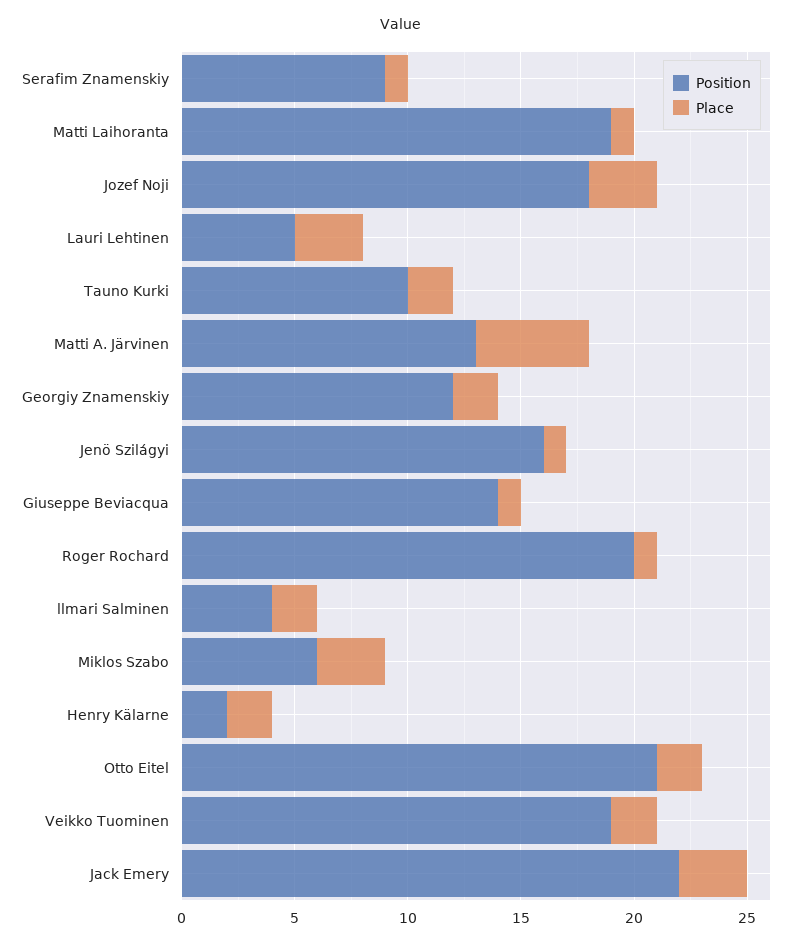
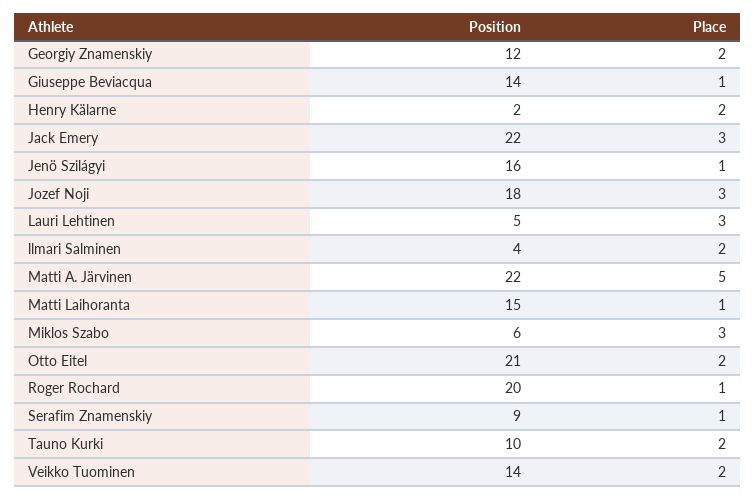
  {
    "Position": {
      "Serafim Znamenskiy": 9,
-     "Matti Laihoranta": 19,
+     "Matti Laihoranta": 15,
      "Jozef Noji": 18,
      "Lauri Lehtinen": 5,
      "Tauno Kurki": 10,
-     "Matti A. Järvinen": 13,
+     "Matti A. Järvinen": 22,
      "Georgiy Znamenskiy": 12,
      "Jenö Szilágyi": 16,
      "Giuseppe Beviacqua": 14,
      "Roger Rochard": 20,
      "llmari Salminen": 4,
      "Miklos Szabo": 6,
      "Henry Kälarne": 2,
      "Otto Eitel": 21,
-     "Veikko Tuominen": 19,
+     "Veikko Tuominen": 14,
      "Jack Emery": 22
    },
    "Place": {
      "Serafim Znamenskiy": 1,
      "Matti Laihoranta": 1,
      "Jozef Noji": 3,
      "Lauri Lehtinen": 3,
      "Tauno Kurki": 2,
      "Matti A. Järvinen": 5,
      "Georgiy Znamenskiy": 2,
      "Jenö Szilágyi": 1,
      "Giuseppe Beviacqua": 1,
      "Roger Rochard": 1,
      "llmari Salminen": 2,
      "Miklos Szabo": 3,
      "Henry Kälarne": 2,
      "Otto Eitel": 2,
      "Veikko Tuominen": 2,
      "Jack Emery": 3
    }
  }

